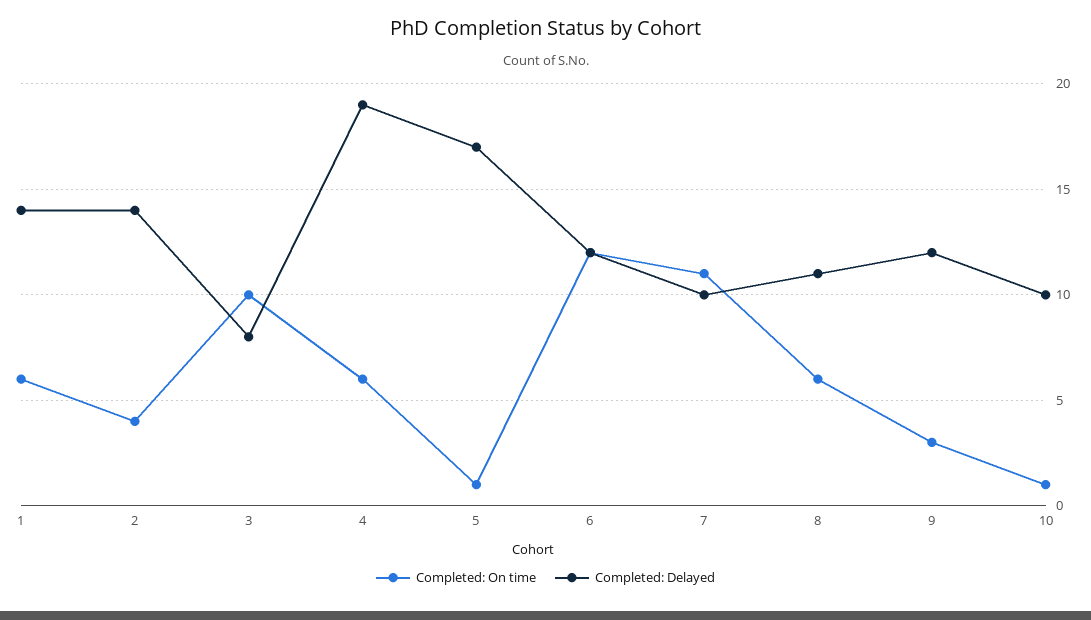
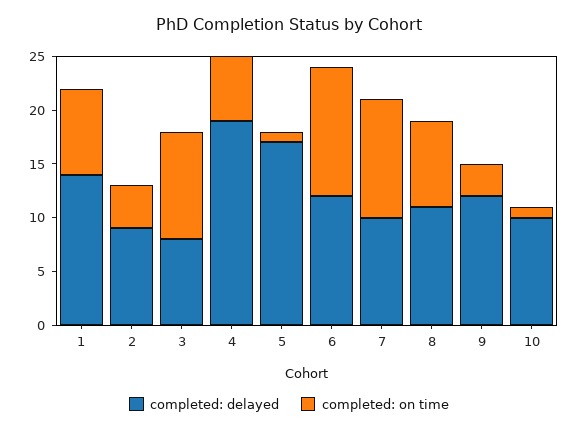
  {
    "Completed: On time": {
-     "1": 6,
+     "1": 8,
      "2": 4,
      "3": 10,
      "4": 6,
      "5": 1,
      "6": 12,
      "7": 11,
-     "8": 6,
+     "8": 8,
      "9": 3,
      "10": 1
    },
    "Completed: Delayed": {
      "1": 14,
-     "2": 14,
+     "2": 9,
      "3": 8,
      "4": 19,
      "5": 17,
      "6": 12,
      "7": 10,
      "8": 11,
      "9": 12,
      "10": 10
    }
  }

